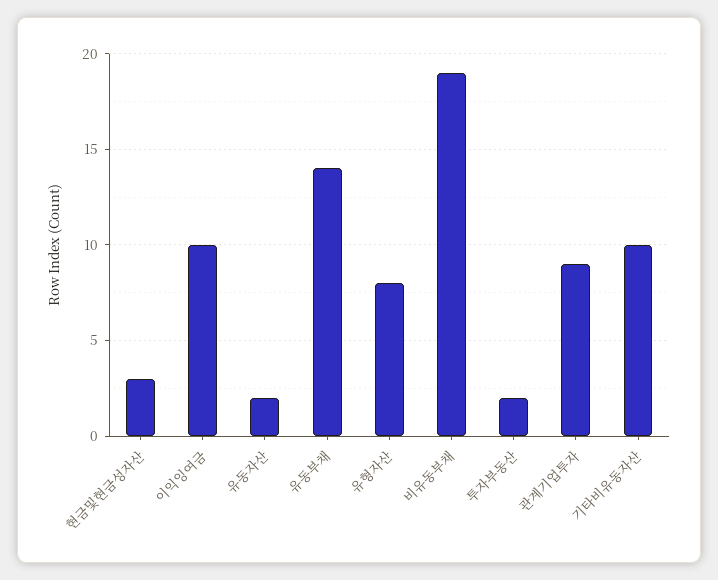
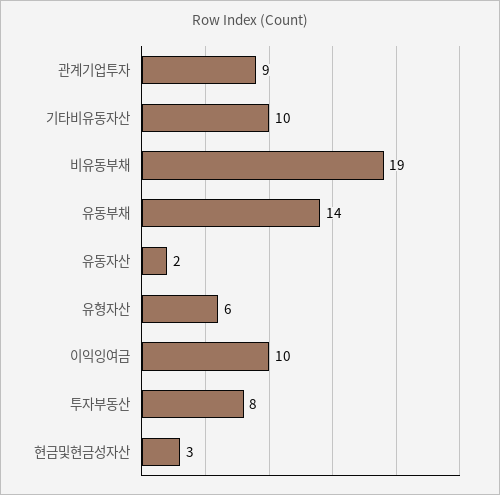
  {
    "현금및현금성자산": 3,
    "이익잉여금": 10,
    "유동자산": 2,
    "유동부채": 14,
-   "유형자산": 8,
+   "유형자산": 6,
    "비유동부채": 19,
-   "투자부동산": 2,
+   "투자부동산": 8,
    "관계기업투자": 9,
    "기타비유동자산": 10
  }

